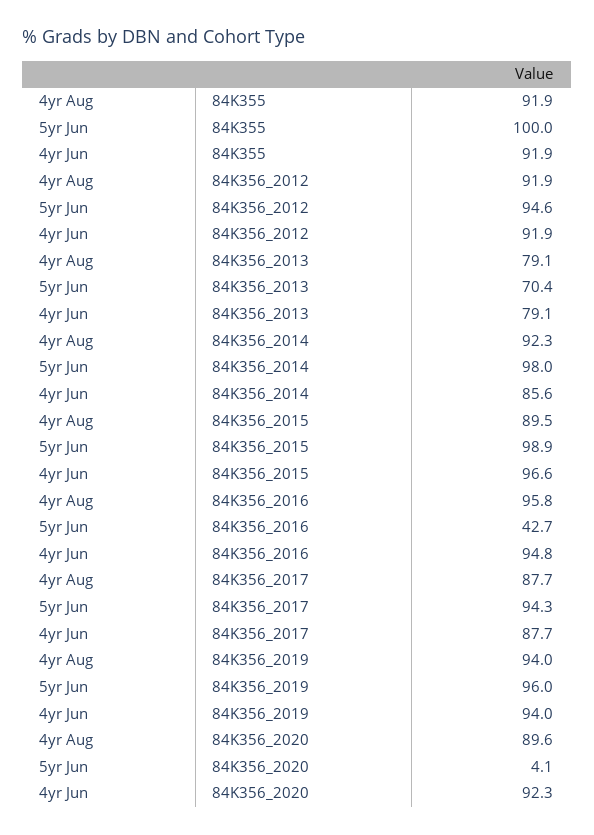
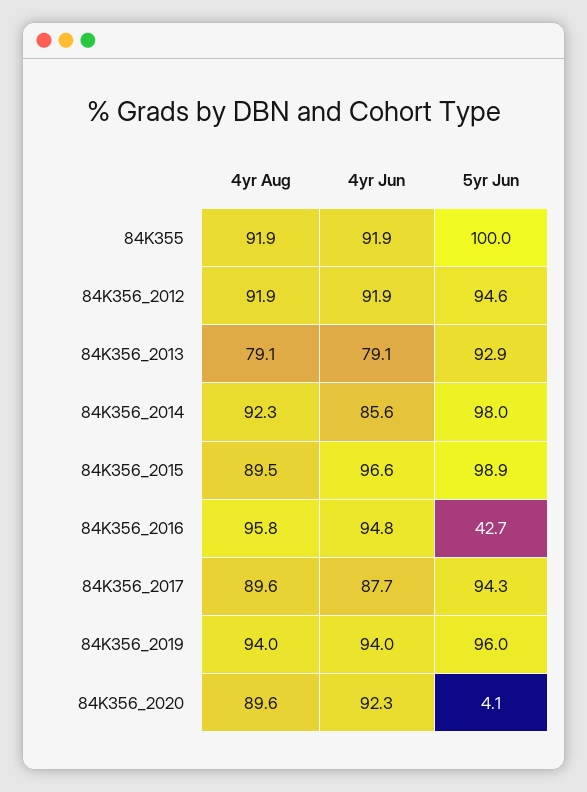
  {
    "4yr Aug": {
      "84K355": 91.9,
      "84K356_2012": 91.9,
      "84K356_2013": 79.1,
      "84K356_2014": 92.3,
      "84K356_2015": 89.5,
      "84K356_2016": 95.8,
-     "84K356_2017": 87.7,
+     "84K356_2017": 89.6,
      "84K356_2019": 94,
      "84K356_2020": 89.6
    },
    "5yr Jun": {
      "84K355": 100,
      "84K356_2012": 94.6,
-     "84K356_2013": 70.4,
+     "84K356_2013": 92.9,
      "84K356_2014": 98,
      "84K356_2015": 98.9,
      "84K356_2016": 42.7,
      "84K356_2017": 94.3,
      "84K356_2019": 96,
      "84K356_2020": 4.1
    },
    "4yr Jun": {
      "84K355": 91.9,
      "84K356_2012": 91.9,
      "84K356_2013": 79.1,
      "84K356_2014": 85.6,
      "84K356_2015": 96.6,
      "84K356_2016": 94.8,
      "84K356_2017": 87.7,
      "84K356_2019": 94,
      "84K356_2020": 92.3
    }
  }

